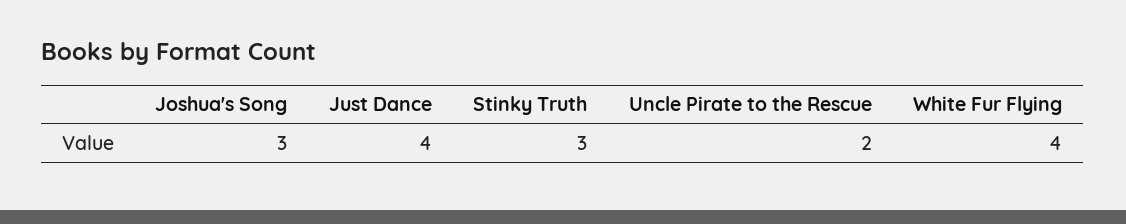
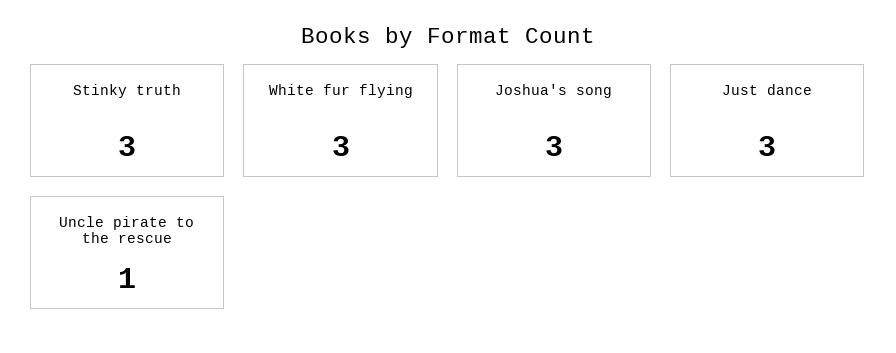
  {
    "Joshua's Song": 3,
-   "Just Dance": 4,
+   "Just Dance": 3,
    "Stinky Truth": 3,
-   "Uncle Pirate to the Rescue": 2,
+   "Uncle Pirate to the Rescue": 1,
-   "White Fur Flying": 4
+   "White Fur Flying": 3
  }

